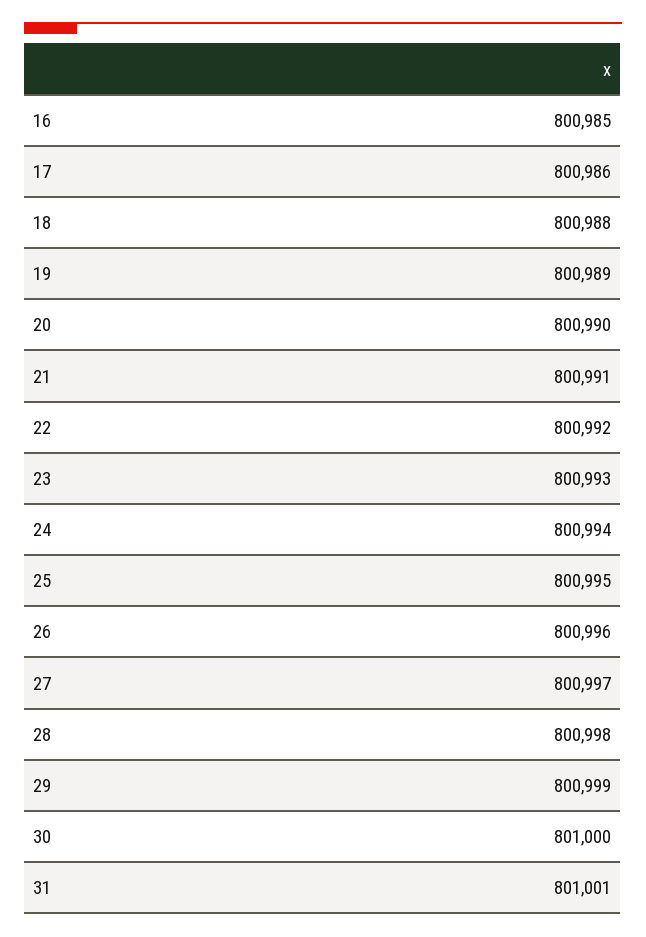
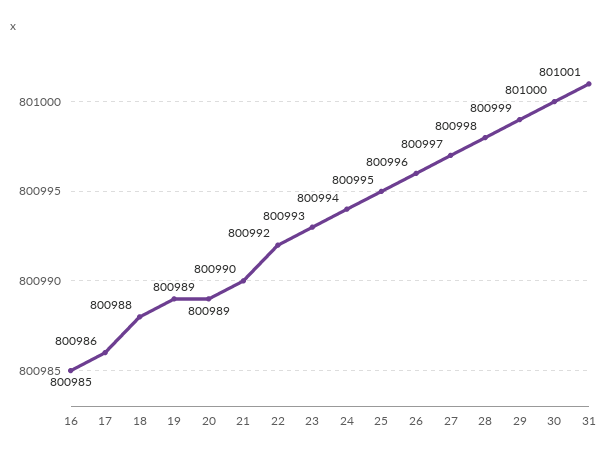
  {
    "16": 800985,
    "17": 800986,
    "18": 800988,
    "19": 800989,
-   "20": 800990,
+   "20": 800989,
-   "21": 800991,
+   "21": 800990,
    "22": 800992,
    "23": 800993,
    "24": 800994,
    "25": 800995,
    "26": 800996,
    "27": 800997,
    "28": 800998,
    "29": 800999,
    "30": 801000,
    "31": 801001
  }

